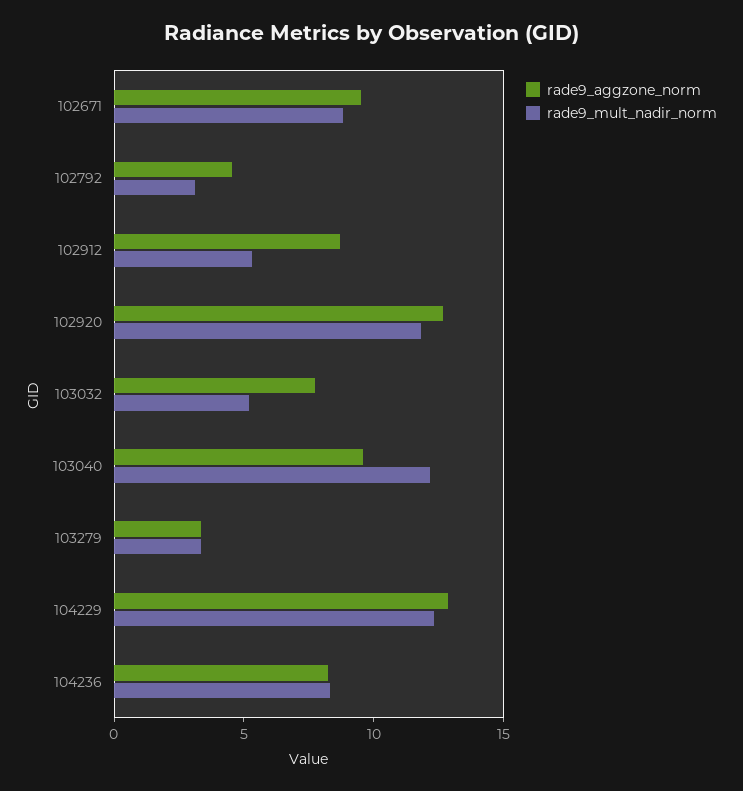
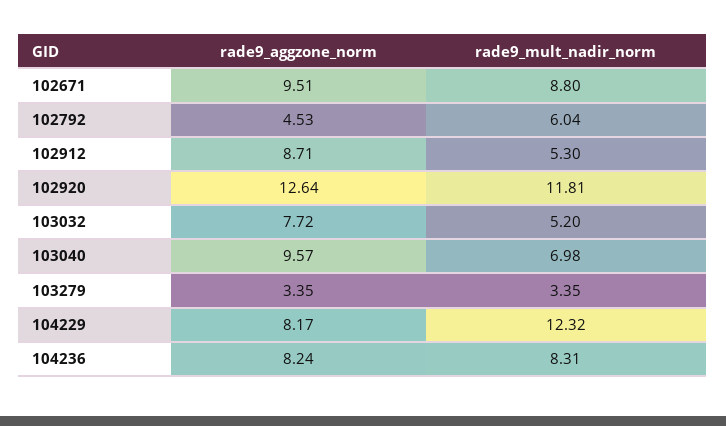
  {
    "rade9_aggzone_norm": {
      "102671": 9.51,
      "102792": 4.53,
      "102912": 8.71,
      "102920": 12.64,
      "103032": 7.72,
      "103040": 9.57,
      "103279": 3.35,
-     "104229": 13,
+     "104229": 8.17,
      "104236": 8.24
    },
    "rade9_mult_nadir_norm": {
      "102671": 8.8,
-     "102792": 3,
+     "102792": 6.04,
      "102912": 5.3,
      "102920": 11.81,
      "103032": 5.2,
-     "103040": 12,
+     "103040": 6.98,
      "103279": 3.35,
      "104229": 12.32,
      "104236": 8.31
    }
  }

